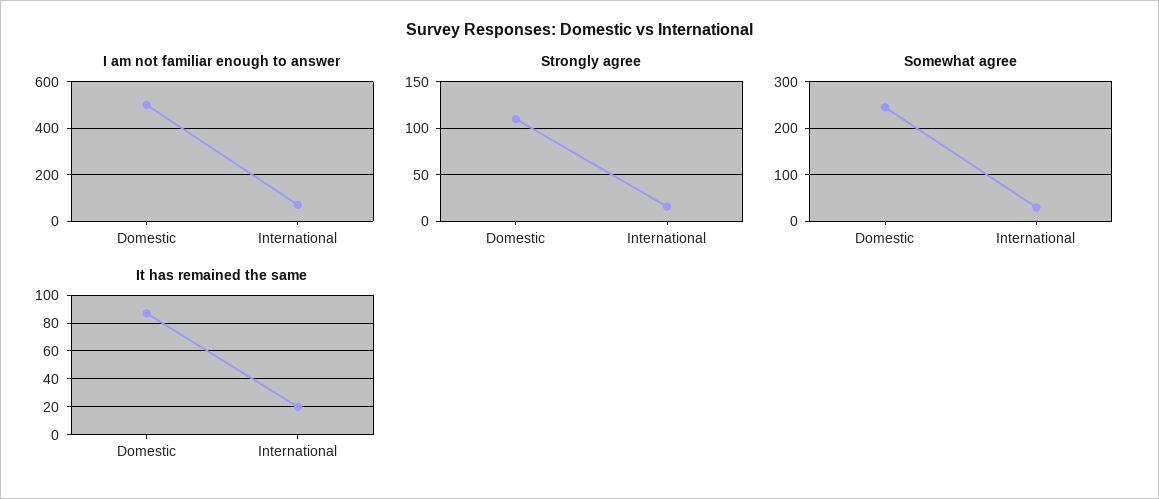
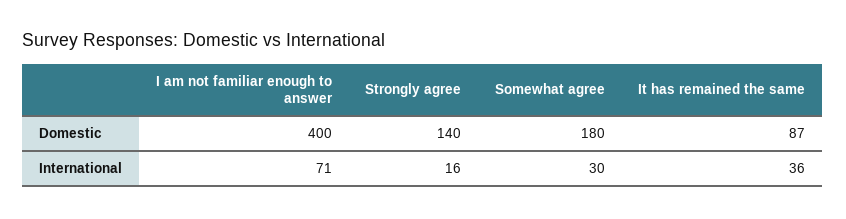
  {
    "I am not familiar enough to answer": {
-     "Domestic": 500,
+     "Domestic": 400,
      "International": 71
    },
    "Strongly agree": {
-     "Domestic": 110,
+     "Domestic": 140,
      "International": 16
    },
    "Somewhat agree": {
-     "Domestic": 240,
+     "Domestic": 180,
      "International": 30
    },
    "It has remained the same": {
      "Domestic": 87,
-     "International": 20
+     "International": 36
    }
  }

